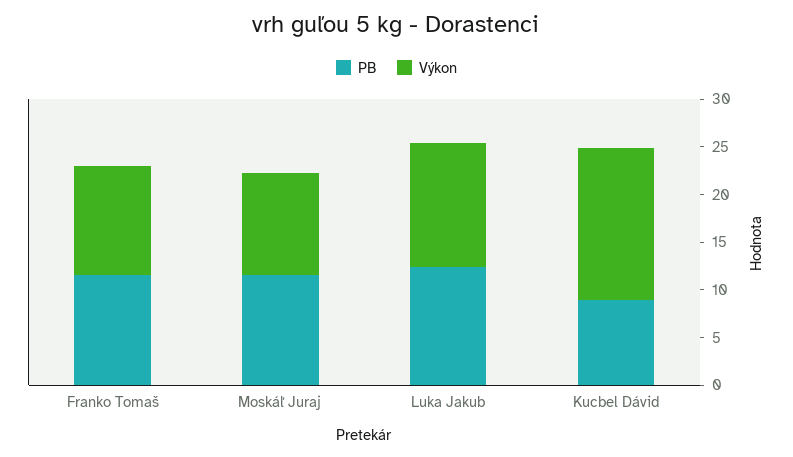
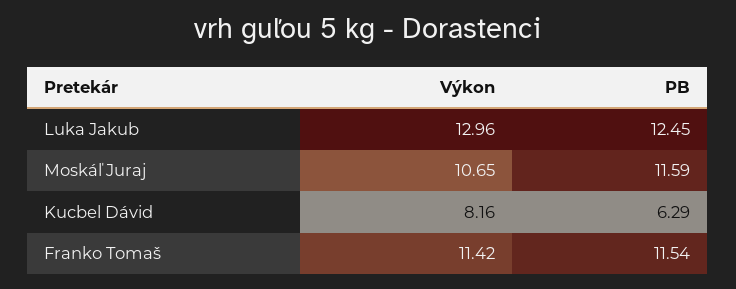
  {
    "PB": {
      "Franko Tomaš": 11.54,
      "Moskáľ Juraj": 11.59,
      "Luka Jakub": 12.45,
-     "Kucbel Dávid": 9
+     "Kucbel Dávid": 6.29
    },
    "Výkon": {
      "Franko Tomaš": 11.42,
      "Moskáľ Juraj": 10.65,
      "Luka Jakub": 12.96,
-     "Kucbel Dávid": 16
+     "Kucbel Dávid": 8.16
    }
  }

